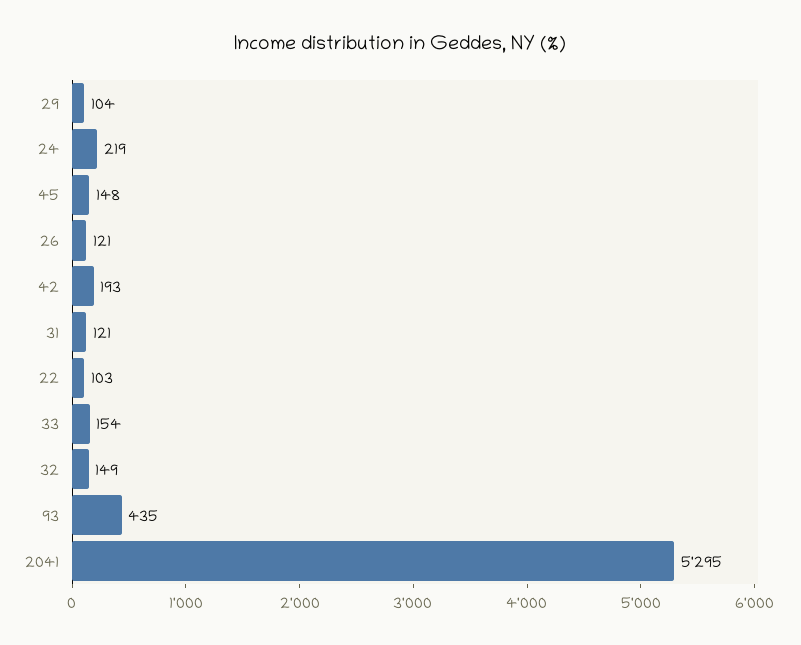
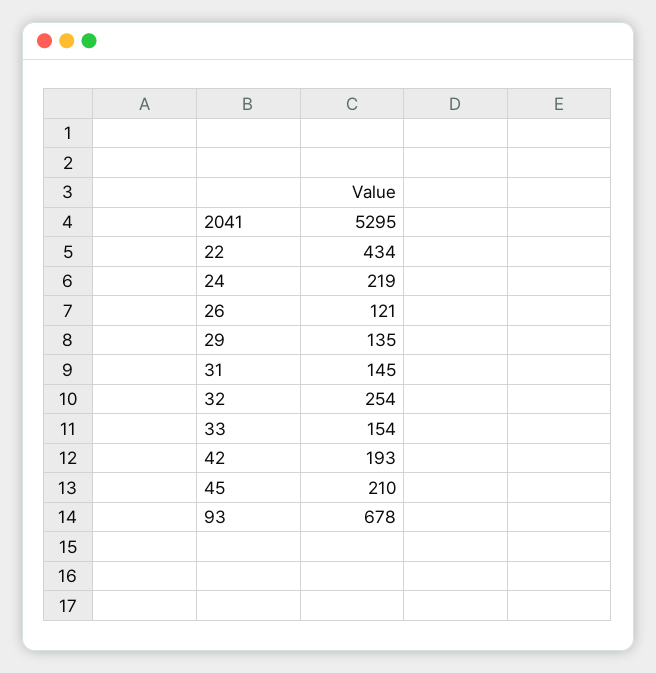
  {
-   "29": 104,
+   "29": 135,
    "24": 219,
-   "45": 148,
+   "45": 210,
    "26": 121,
    "42": 193,
-   "31": 121,
+   "31": 145,
-   "22": 103,
+   "22": 434,
    "33": 154,
-   "32": 149,
+   "32": 254,
-   "93": 435,
+   "93": 678,
    "2041": 5295
  }

